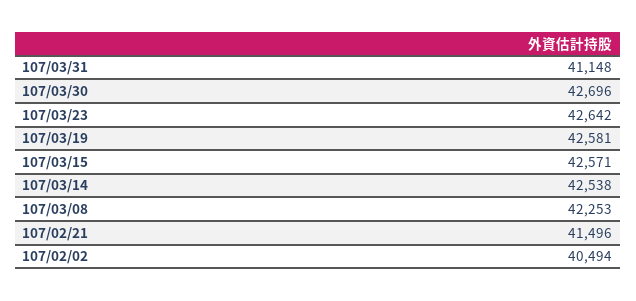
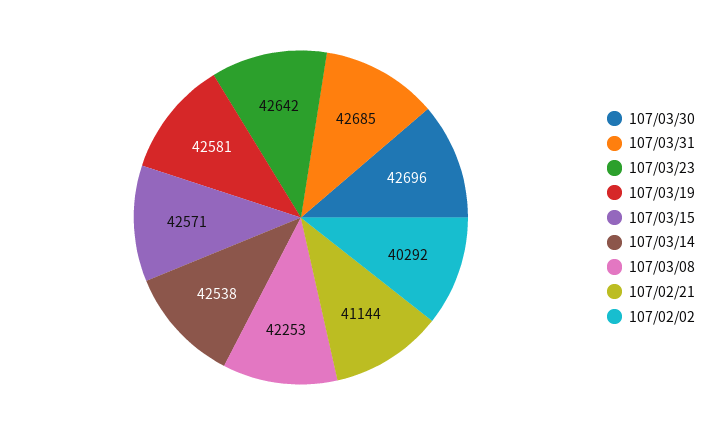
  {
-   "107/03/31": 41148,
+   "107/03/31": 42685,
    "107/03/30": 42696,
    "107/03/23": 42642,
    "107/03/19": 42581,
    "107/03/15": 42571,
    "107/03/14": 42538,
    "107/03/08": 42253,
-   "107/02/21": 41496,
+   "107/02/21": 41144,
-   "107/02/02": 40494
+   "107/02/02": 40292
  }

